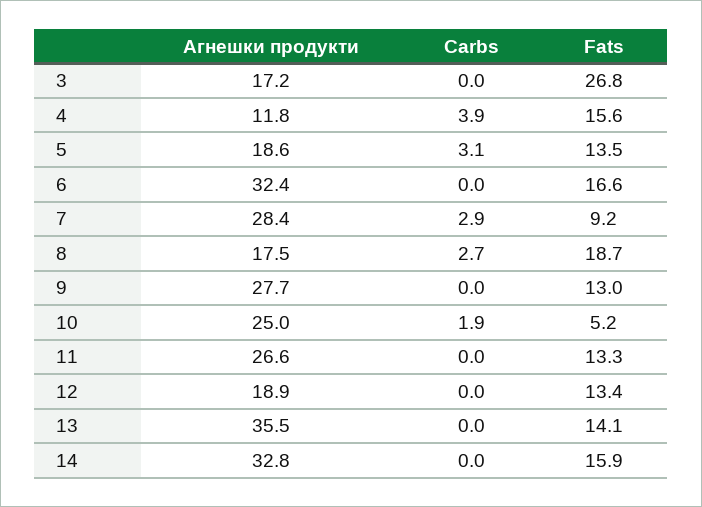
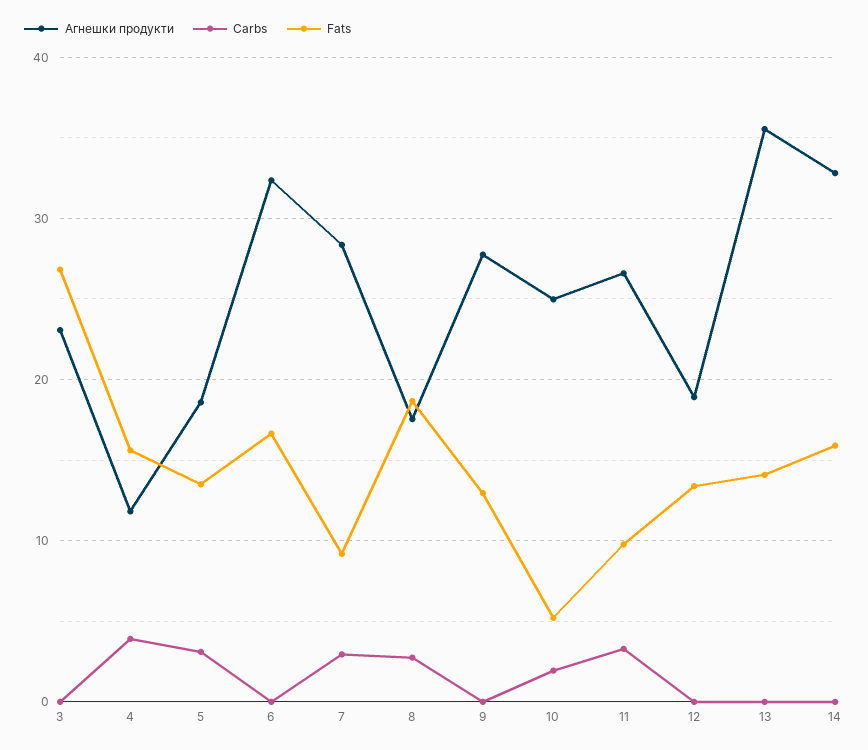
  {
    "Агнешки продукти": {
-     "3": 17.2,
+     "3": 23,
      "4": 11.8,
      "5": 18.6,
      "6": 32.4,
      "7": 28.4,
      "8": 17.5,
      "9": 27.7,
      "10": 25,
      "11": 26.6,
      "12": 18.9,
      "13": 35.5,
      "14": 32.8
    },
    "Carbs": {
      "3": 0,
      "4": 3.9,
      "5": 3.1,
      "6": 0,
      "7": 2.9,
      "8": 2.7,
      "9": 0,
      "10": 1.9,
-     "11": 0,
+     "11": 3,
      "12": 0,
      "13": 0,
      "14": 0
    },
    "Fats": {
      "3": 26.8,
      "4": 15.6,
      "5": 13.5,
      "6": 16.6,
      "7": 9.2,
      "8": 18.7,
      "9": 13,
      "10": 5.2,
-     "11": 13.3,
+     "11": 10,
      "12": 13.4,
      "13": 14.1,
      "14": 15.9
    }
  }

